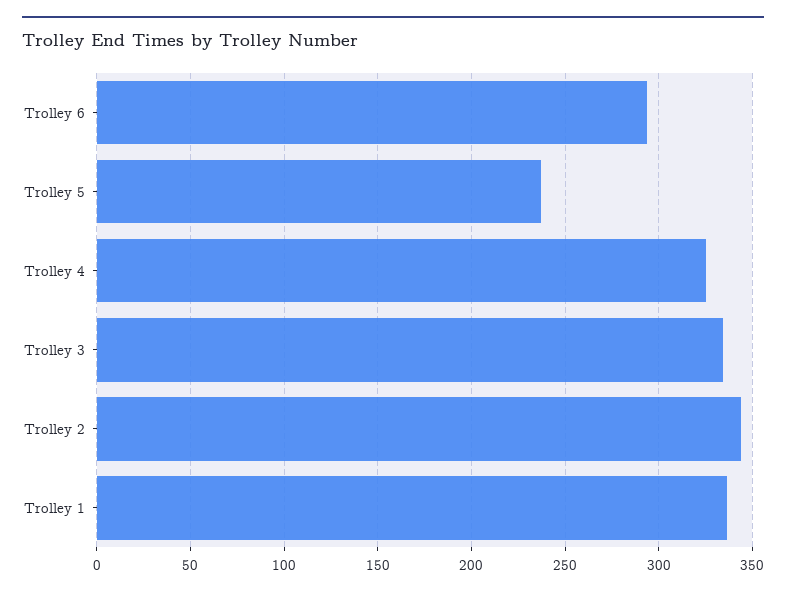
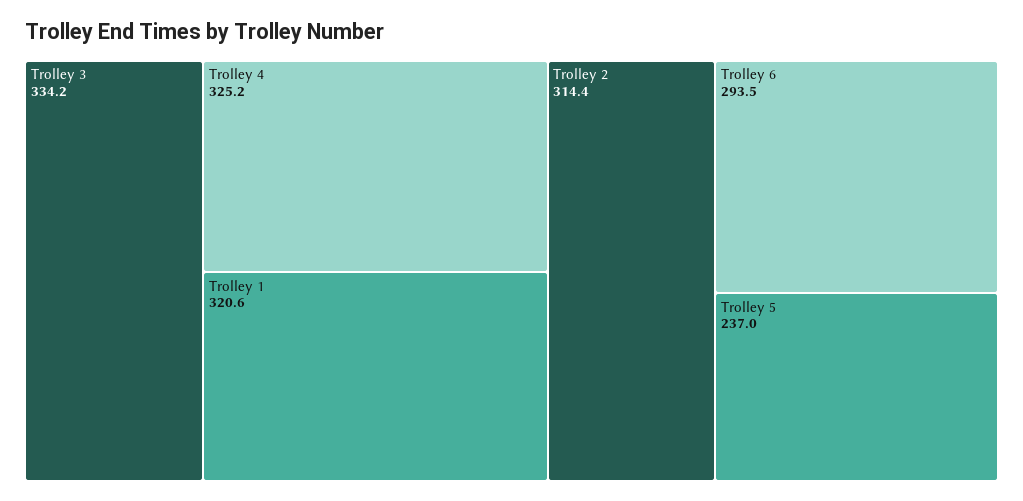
  {
    "Trolley 6": 293.5,
    "Trolley 5": 237,
    "Trolley 4": 325.2,
    "Trolley 3": 334.2,
-   "Trolley 2": 345,
+   "Trolley 2": 314.4,
-   "Trolley 1": 335
+   "Trolley 1": 320.6
  }

